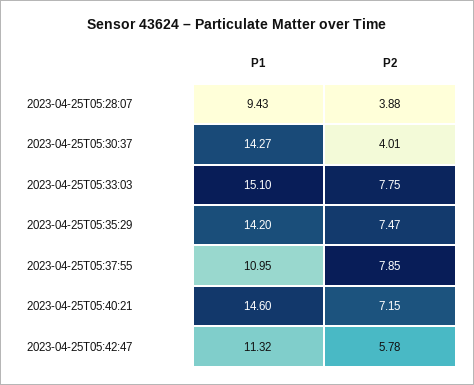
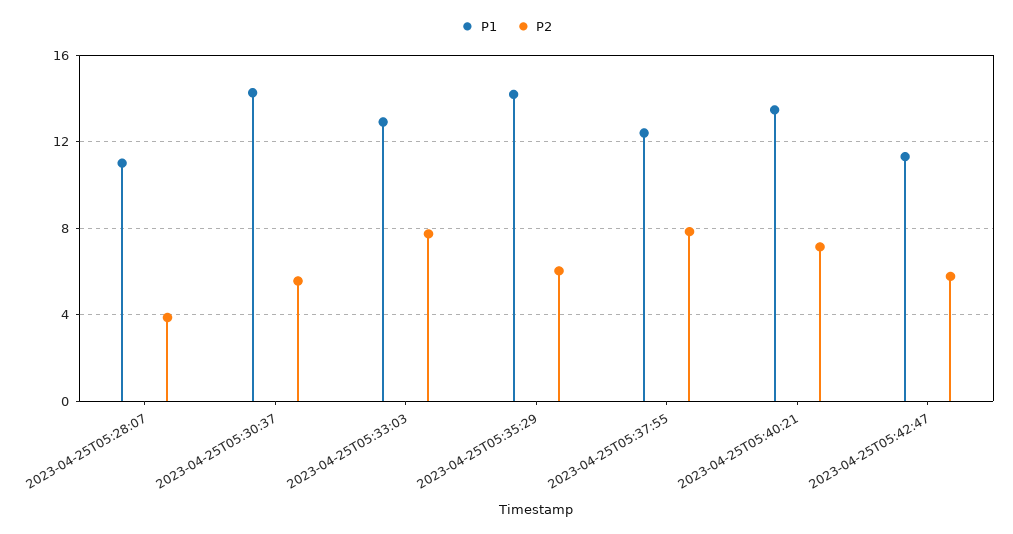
  {
    "P1": {
-     "2023-04-25T05:28:07": 9.43,
+     "2023-04-25T05:28:07": 11,
      "2023-04-25T05:30:37": 14.27,
-     "2023-04-25T05:33:03": 15.1,
+     "2023-04-25T05:33:03": 13,
      "2023-04-25T05:35:29": 14.2,
-     "2023-04-25T05:37:55": 10.95,
+     "2023-04-25T05:37:55": 12.5,
-     "2023-04-25T05:40:21": 14.6,
+     "2023-04-25T05:40:21": 13.5,
      "2023-04-25T05:42:47": 11.32
    },
    "P2": {
      "2023-04-25T05:28:07": 3.88,
-     "2023-04-25T05:30:37": 4.01,
+     "2023-04-25T05:30:37": 5.5,
      "2023-04-25T05:33:03": 7.75,
-     "2023-04-25T05:35:29": 7.47,
+     "2023-04-25T05:35:29": 6,
      "2023-04-25T05:37:55": 7.85,
      "2023-04-25T05:40:21": 7.15,
      "2023-04-25T05:42:47": 5.78
    }
  }

